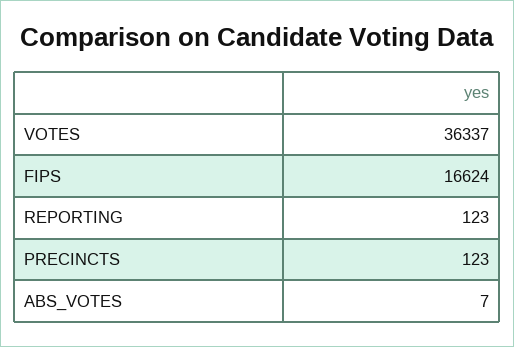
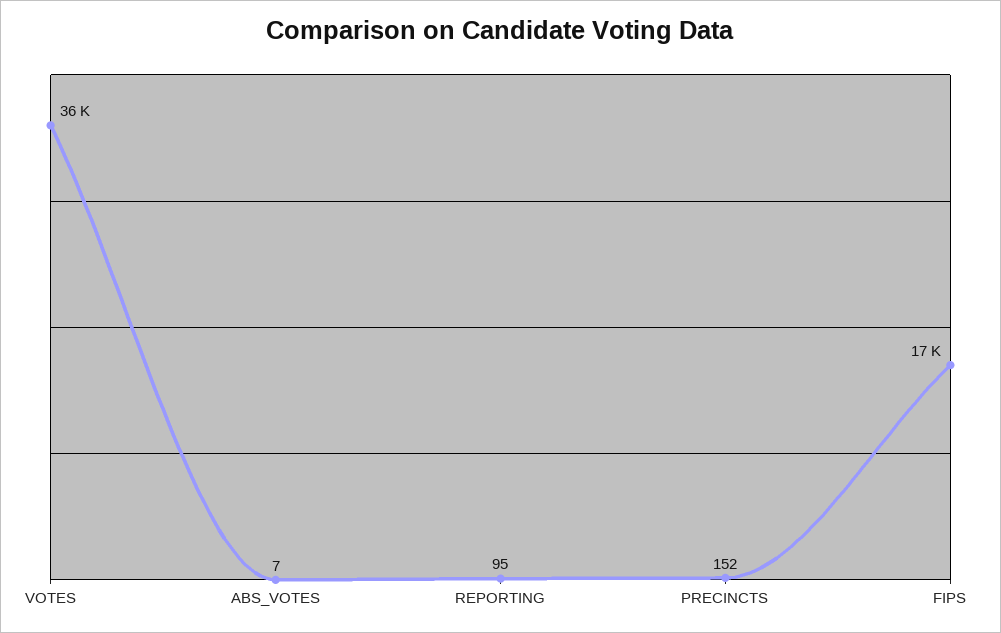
  {
    "VOTES": 36337,
    "FIPS": 16624,
-   "REPORTING": 123,
+   "REPORTING": 95,
-   "PRECINCTS": 123,
+   "PRECINCTS": 152,
    "ABS_VOTES": 7
  }

